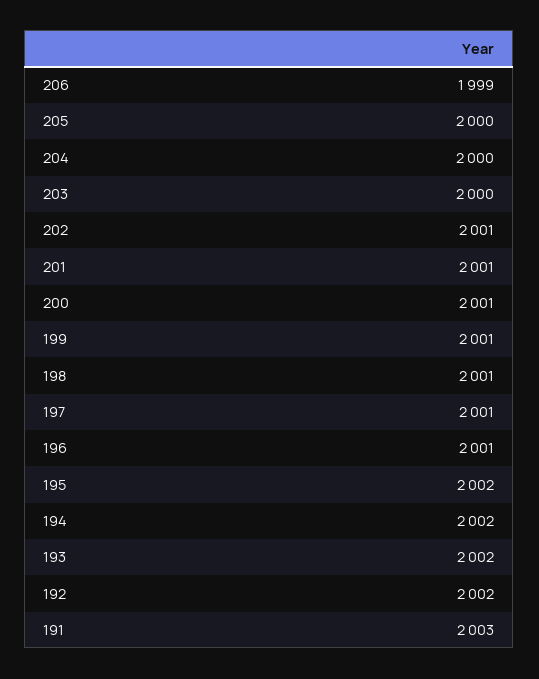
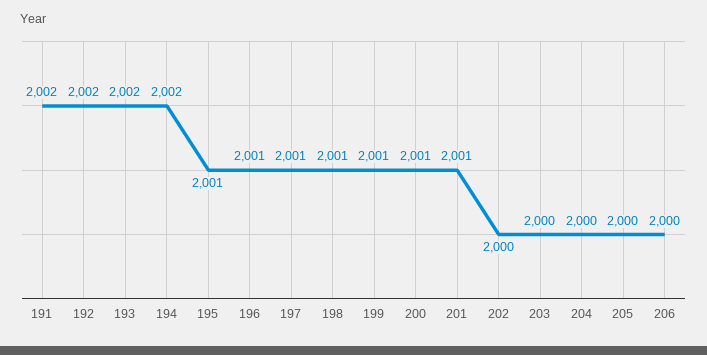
  {
-   "206": 1999,
+   "206": 2000,
    "205": 2000,
    "204": 2000,
    "203": 2000,
-   "202": 2001,
+   "202": 2000,
    "201": 2001,
    "200": 2001,
    "199": 2001,
    "198": 2001,
    "197": 2001,
    "196": 2001,
-   "195": 2002,
+   "195": 2001,
    "194": 2002,
    "193": 2002,
    "192": 2002,
-   "191": 2003
+   "191": 2002
  }

